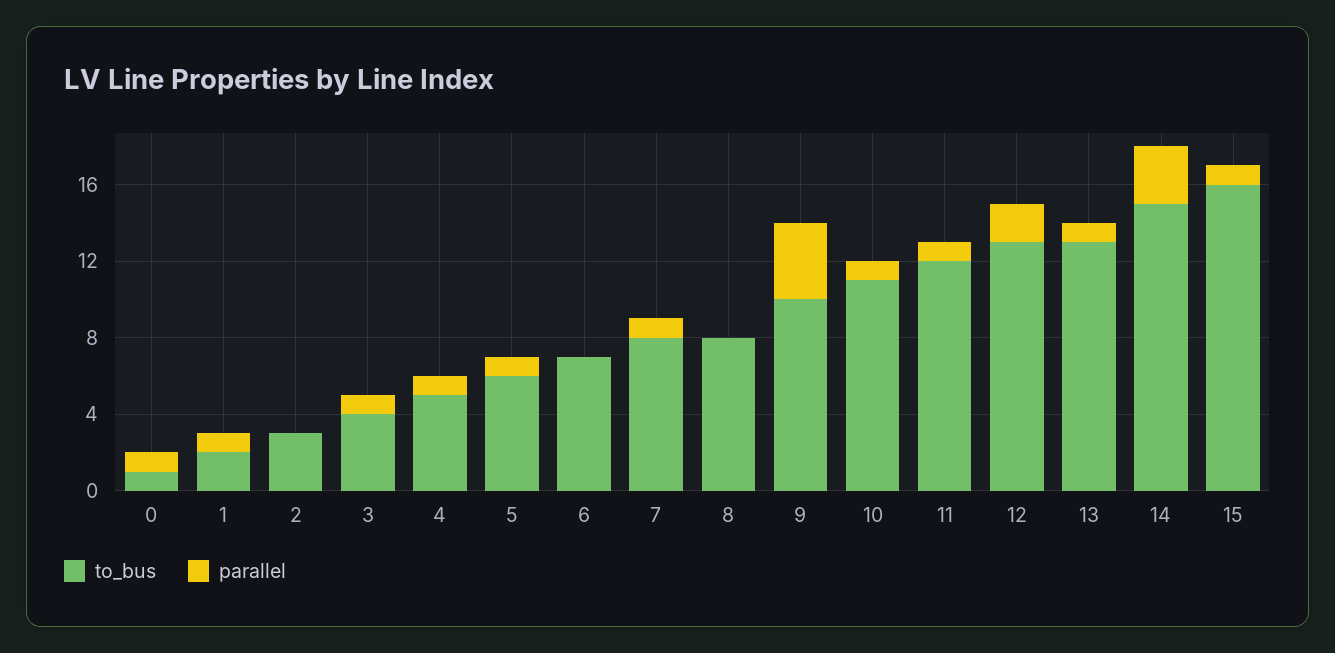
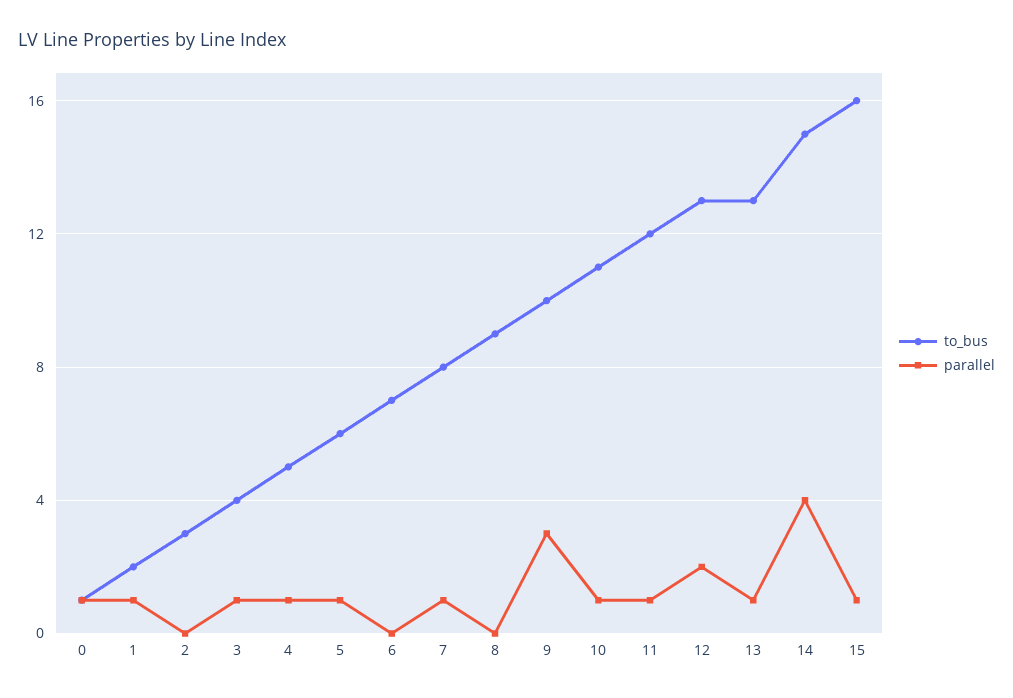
  {
    "to_bus": {
      "0": 1,
      "1": 2,
      "2": 3,
      "3": 4,
      "4": 5,
      "5": 6,
      "6": 7,
      "7": 8,
-     "8": 8,
+     "8": 9,
      "9": 10,
      "10": 11,
      "11": 12,
      "12": 13,
      "13": 13,
      "14": 15,
      "15": 16
    },
    "parallel": {
      "0": 1,
      "1": 1,
      "2": 0,
      "3": 1,
      "4": 1,
      "5": 1,
      "6": 0,
      "7": 1,
      "8": 0,
-     "9": 4,
+     "9": 3,
      "10": 1,
      "11": 1,
      "12": 2,
      "13": 1,
-     "14": 3,
+     "14": 4,
      "15": 1
    }
  }

